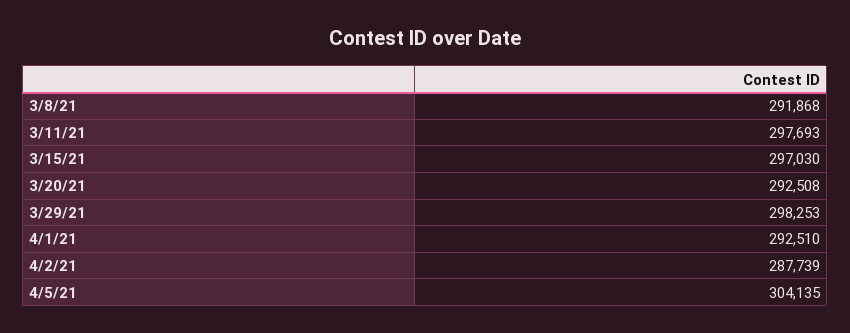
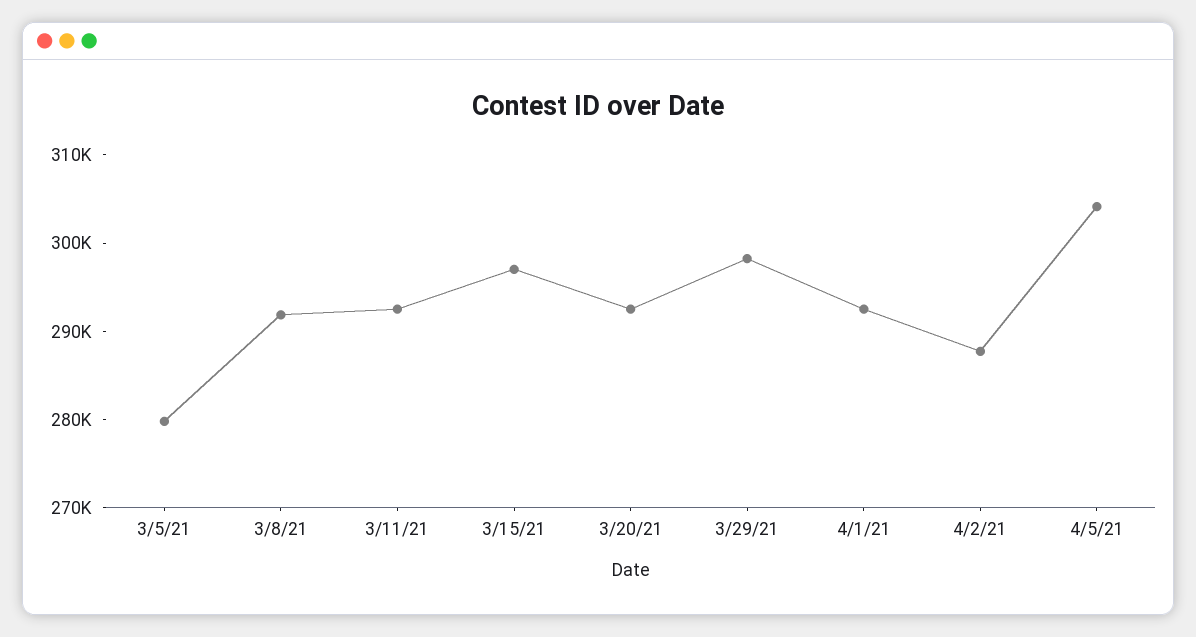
  {
    "3/8/21": 291868,
-   "3/11/21": 297693,
+   "3/11/21": 292000,
    "3/15/21": 297030,
    "3/20/21": 292508,
    "3/29/21": 298253,
    "4/1/21": 292510,
    "4/2/21": 287739,
-   "4/5/21": 304135
+   "4/5/21": 304135,
+   "3/5/21": 280000
  }

